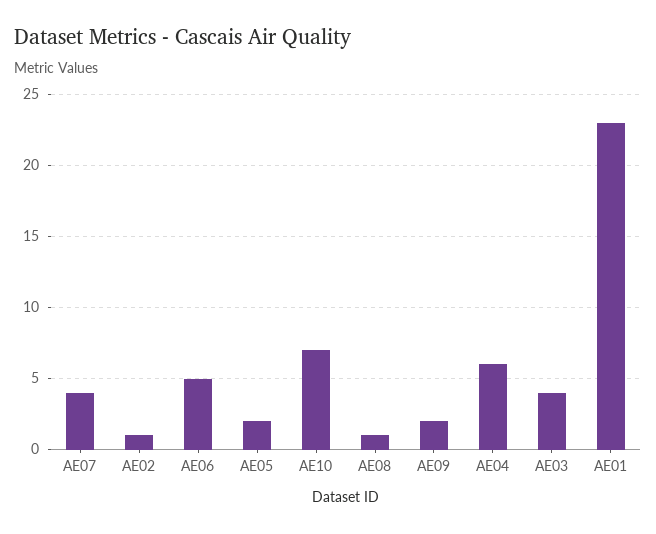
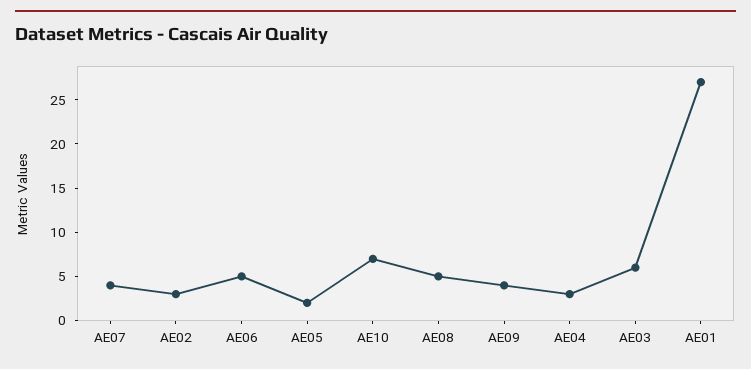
  {
    "AE07": 4,
-   "AE02": 1,
+   "AE02": 3,
    "AE06": 5,
    "AE05": 2,
    "AE10": 7,
-   "AE08": 1,
+   "AE08": 5,
-   "AE09": 2,
+   "AE09": 4,
-   "AE04": 6,
+   "AE04": 3,
-   "AE03": 4,
+   "AE03": 6,
-   "AE01": 23
+   "AE01": 27
  }

